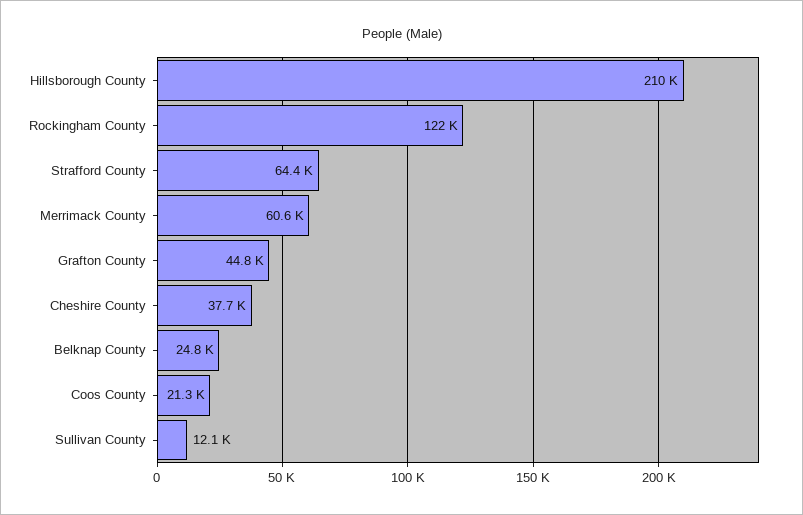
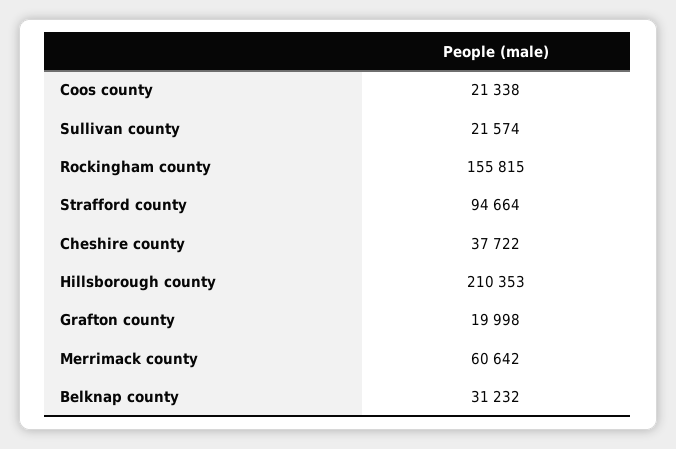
  {
    "Hillsborough County": 210353,
-   "Rockingham County": 122000,
+   "Rockingham County": 155815,
-   "Strafford County": 64400,
+   "Strafford County": 94664,
    "Merrimack County": 60642,
-   "Grafton County": 44800,
+   "Grafton County": 19998,
    "Cheshire County": 37722,
-   "Belknap County": 24800,
+   "Belknap County": 31232,
    "Coos County": 21338,
-   "Sullivan County": 12100
+   "Sullivan County": 21574
  }

